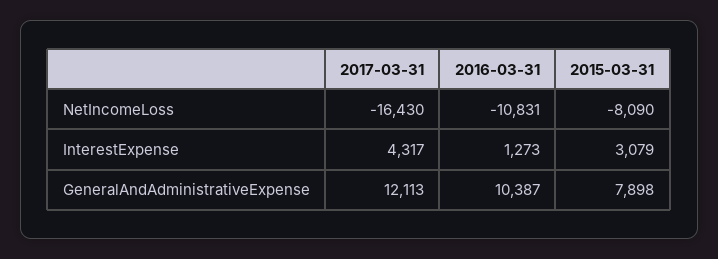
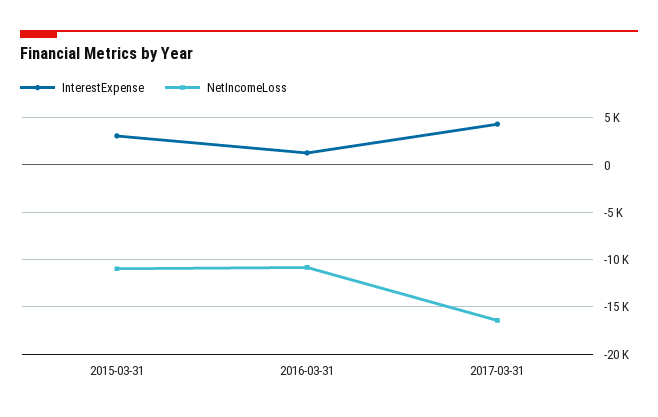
  {
    "NetIncomeLoss": {
      "2017-03-31": -16430,
      "2016-03-31": -10831,
-     "2015-03-31": -8090
+     "2015-03-31": -11000
    },
    "InterestExpense": {
      "2017-03-31": 4317,
      "2016-03-31": 1273,
      "2015-03-31": 3079
-   },
+   }
-   "GeneralAndAdministrativeExpense": {
-     "2017-03-31": 12113,
-     "2016-03-31": 10387,
-     "2015-03-31": 7898
-   }
  }

